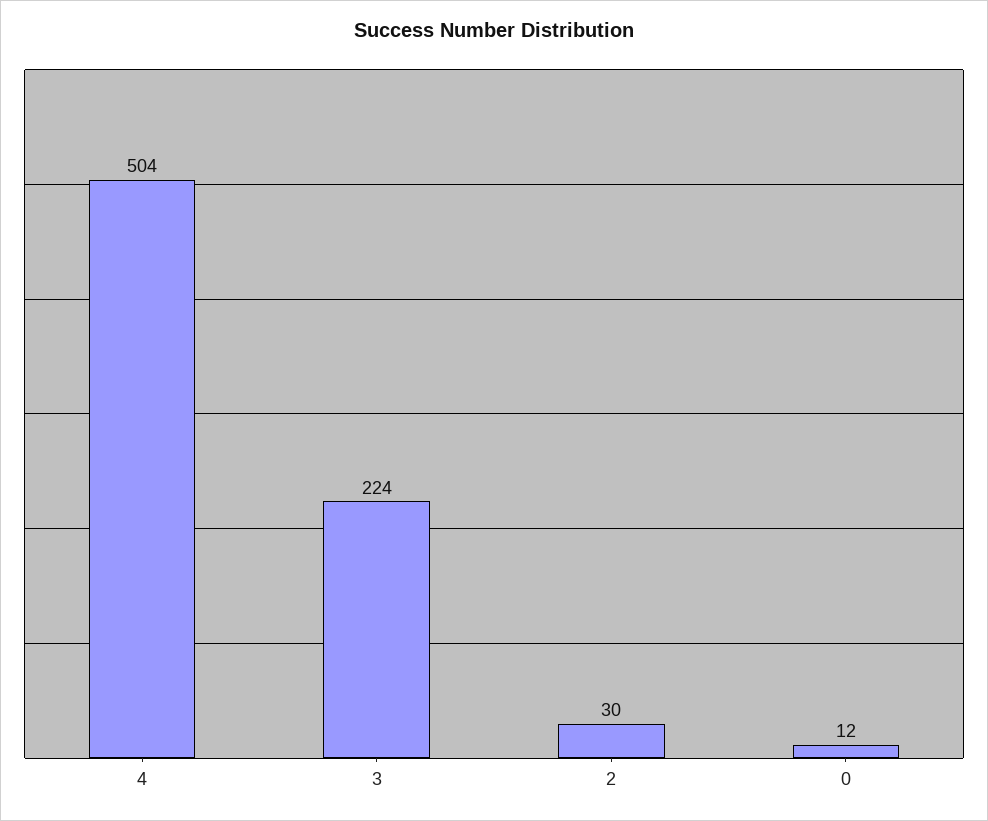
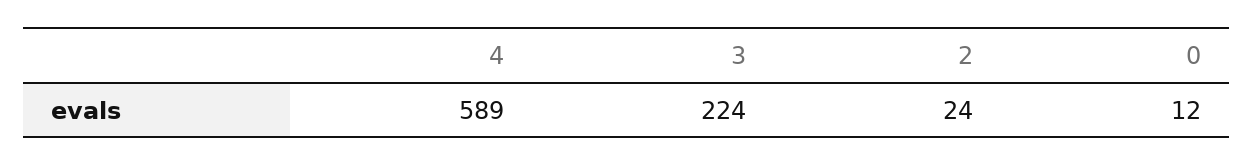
  {
-   "4": 504,
+   "4": 589,
    "3": 224,
-   "2": 30,
+   "2": 24,
    "0": 12
  }

